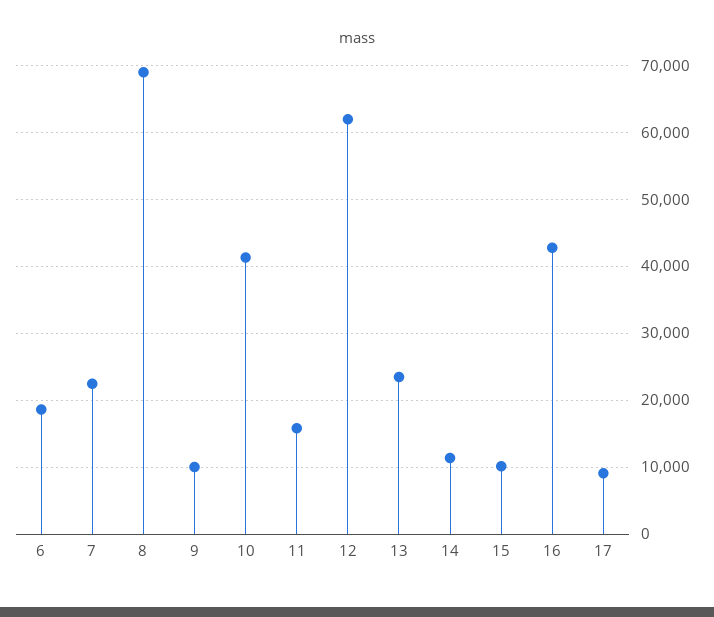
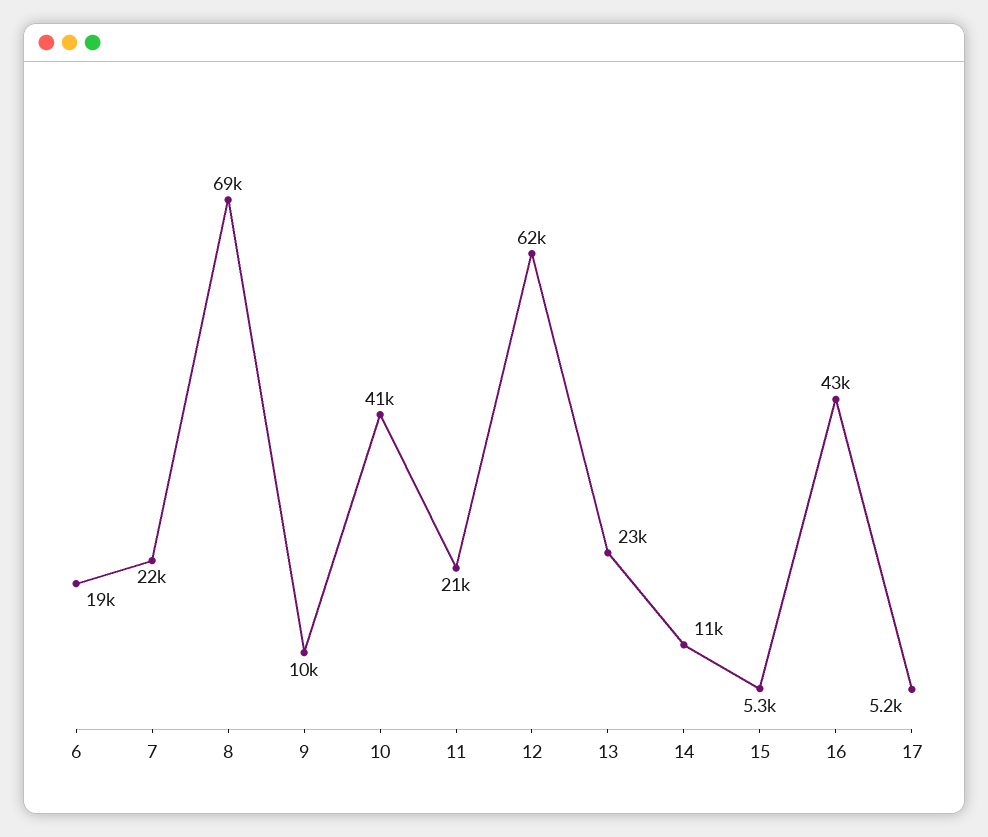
  {
    "6": 19000,
    "7": 22000,
    "8": 69000,
    "9": 10000,
    "10": 41000,
-   "11": 16000,
+   "11": 21000,
    "12": 62000,
    "13": 23000,
    "14": 11000,
-   "15": 10000,
+   "15": 5300,
    "16": 43000,
-   "17": 9000
+   "17": 5200
  }

